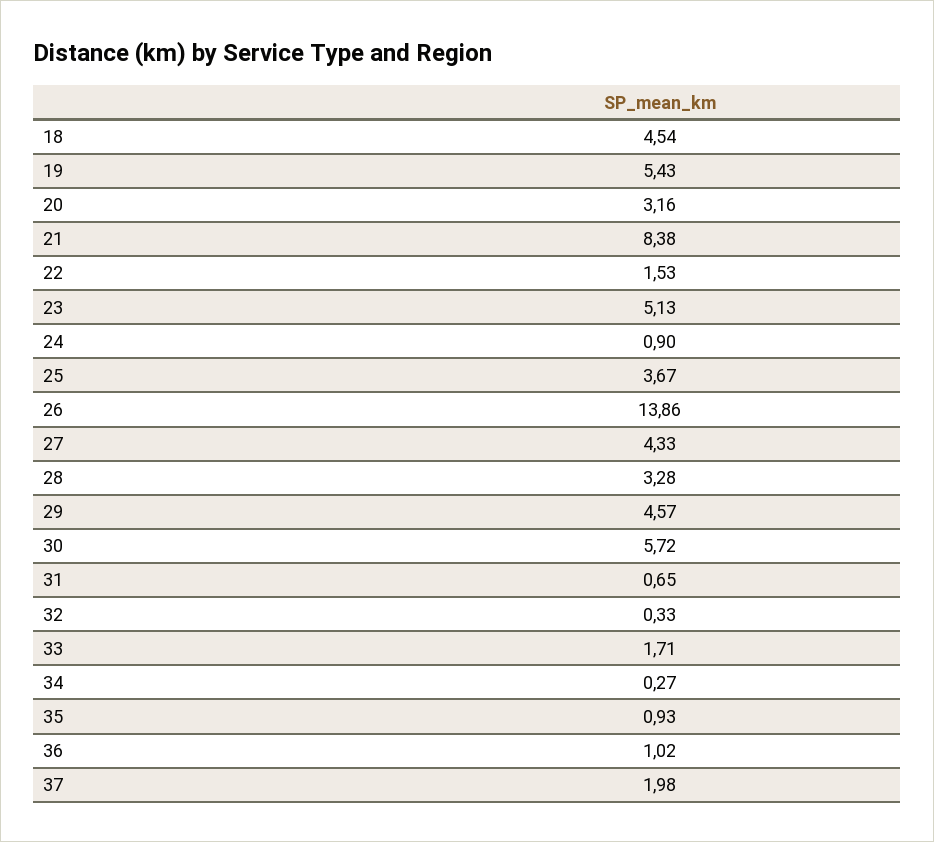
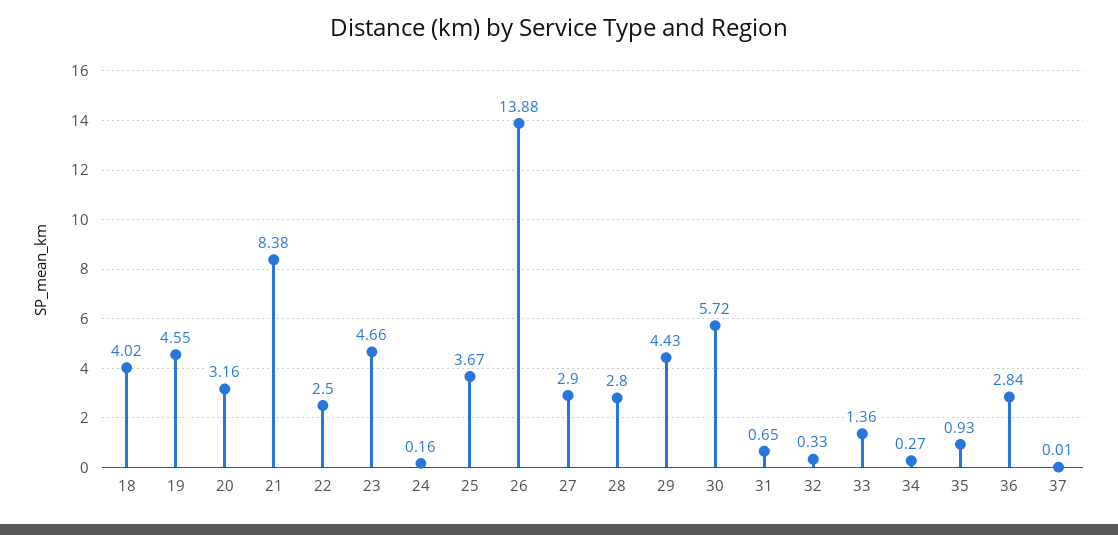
  {
-   "18": 4.54,
+   "18": 4.02,
-   "19": 5.43,
+   "19": 4.55,
    "20": 3.16,
    "21": 8.38,
-   "22": 1.53,
+   "22": 2.5,
-   "23": 5.13,
+   "23": 4.66,
-   "24": 0.9,
+   "24": 0.16,
    "25": 3.67,
-   "26": 13.86,
+   "26": 13.88,
-   "27": 4.33,
+   "27": 2.9,
-   "28": 3.28,
+   "28": 2.8,
-   "29": 4.57,
+   "29": 4.43,
    "30": 5.72,
    "31": 0.65,
    "32": 0.33,
-   "33": 1.71,
+   "33": 1.36,
    "34": 0.27,
    "35": 0.93,
-   "36": 1.02,
+   "36": 2.84,
-   "37": 1.98
+   "37": 0.01
  }

